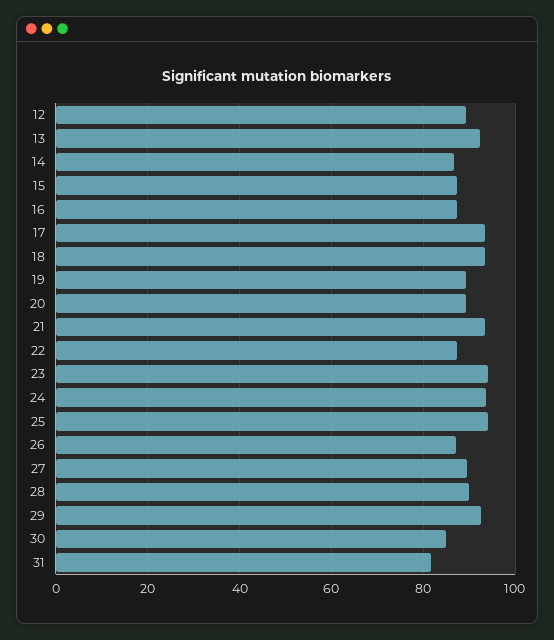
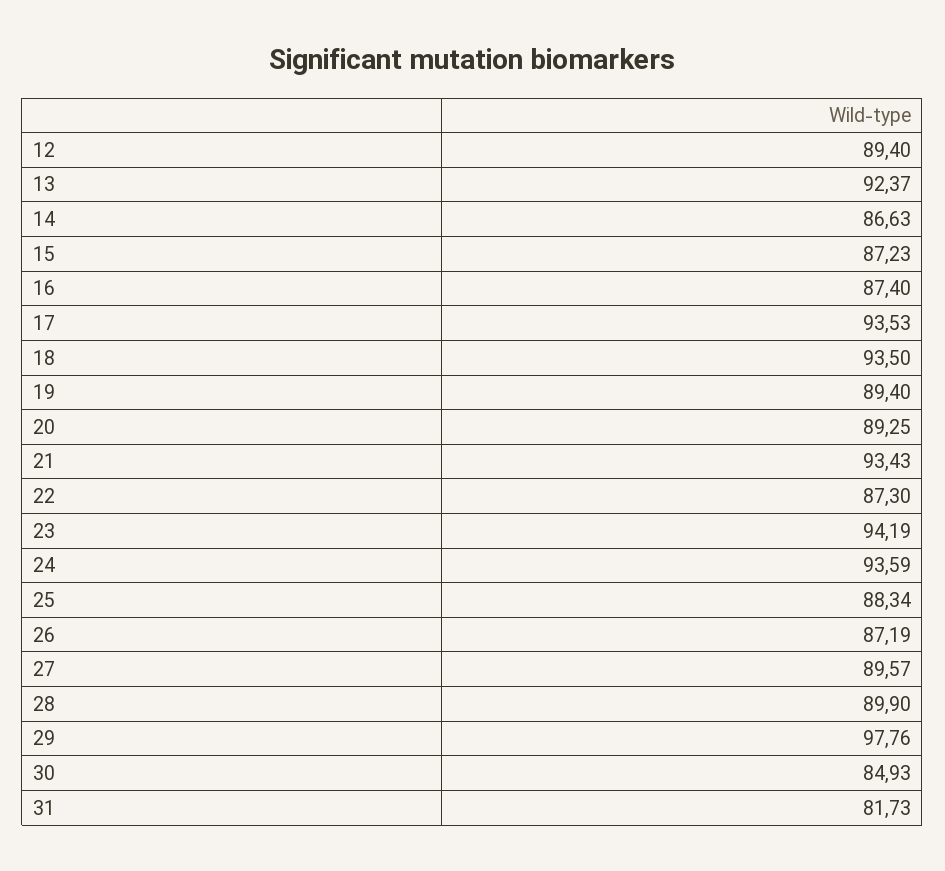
  {
    "12": 89.4,
    "13": 92.37,
    "14": 86.63,
    "15": 87.23,
    "16": 87.4,
    "17": 93.53,
    "18": 93.5,
    "19": 89.4,
    "20": 89.25,
    "21": 93.43,
    "22": 87.3,
    "23": 94.19,
    "24": 93.59,
-   "25": 94,
+   "25": 88.34,
    "26": 87.19,
    "27": 89.57,
    "28": 89.9,
-   "29": 92,
+   "29": 97.76,
    "30": 84.93,
    "31": 81.73
  }

